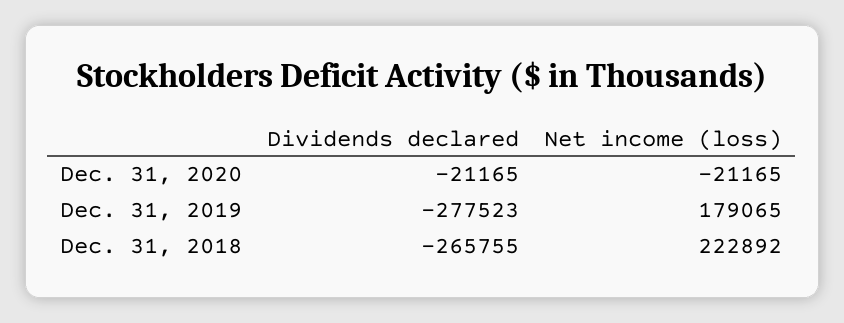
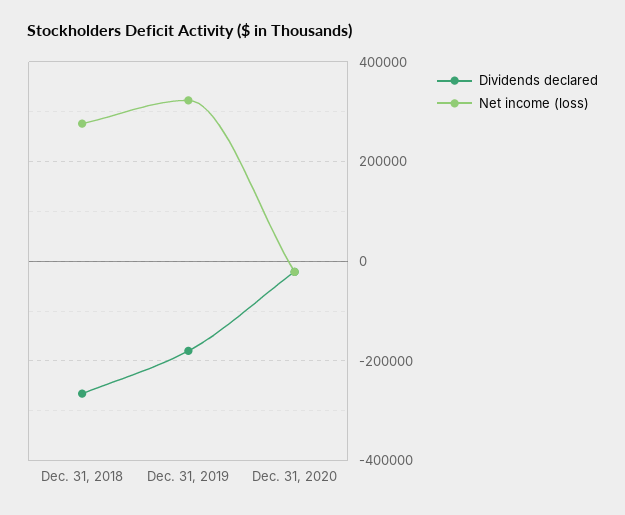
  {
    "Dividends declared": {
      "Dec. 31, 2020": -21165,
-     "Dec. 31, 2019": -277523,
+     "Dec. 31, 2019": -180000,
      "Dec. 31, 2018": -265755
    },
    "Net income (loss)": {
      "Dec. 31, 2020": -21165,
-     "Dec. 31, 2019": 179065,
+     "Dec. 31, 2019": 320000,
-     "Dec. 31, 2018": 222892
+     "Dec. 31, 2018": 280000
    }
  }

